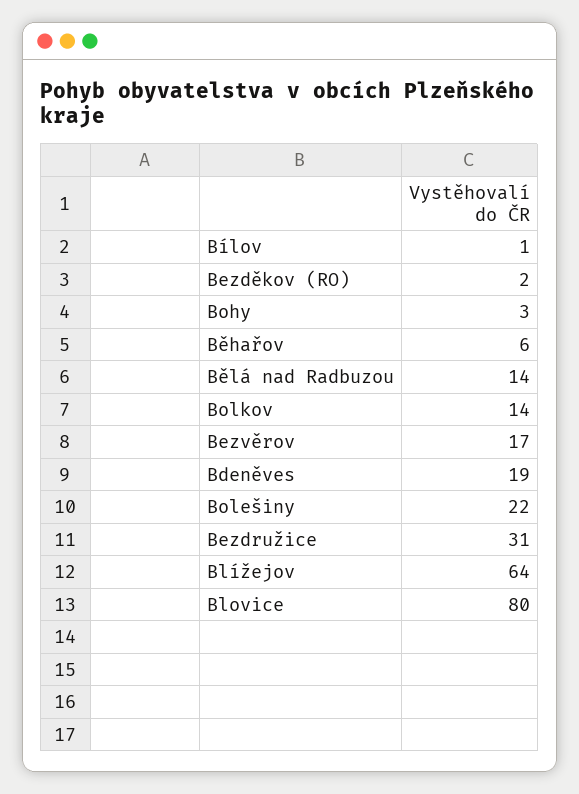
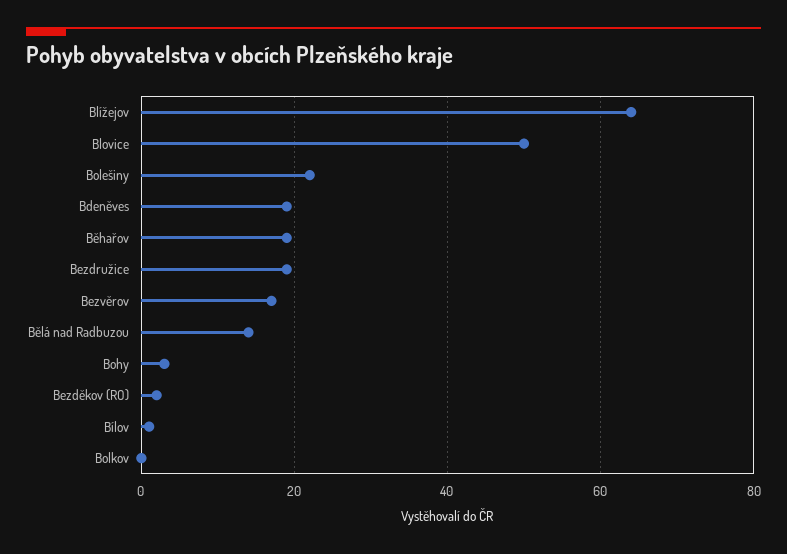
  {
    "Bílov": 1,
    "Bezděkov (RO)": 2,
    "Bohy": 3,
-   "Běhařov": 6,
+   "Běhařov": 20,
    "Bělá nad Radbuzou": 14,
-   "Bolkov": 14,
+   "Bolkov": 0,
    "Bezvěrov": 17,
    "Bdeněves": 19,
    "Bolešiny": 22,
-   "Bezdružice": 31,
+   "Bezdružice": 20,
    "Blížejov": 64,
-   "Blovice": 80
+   "Blovice": 50
  }

